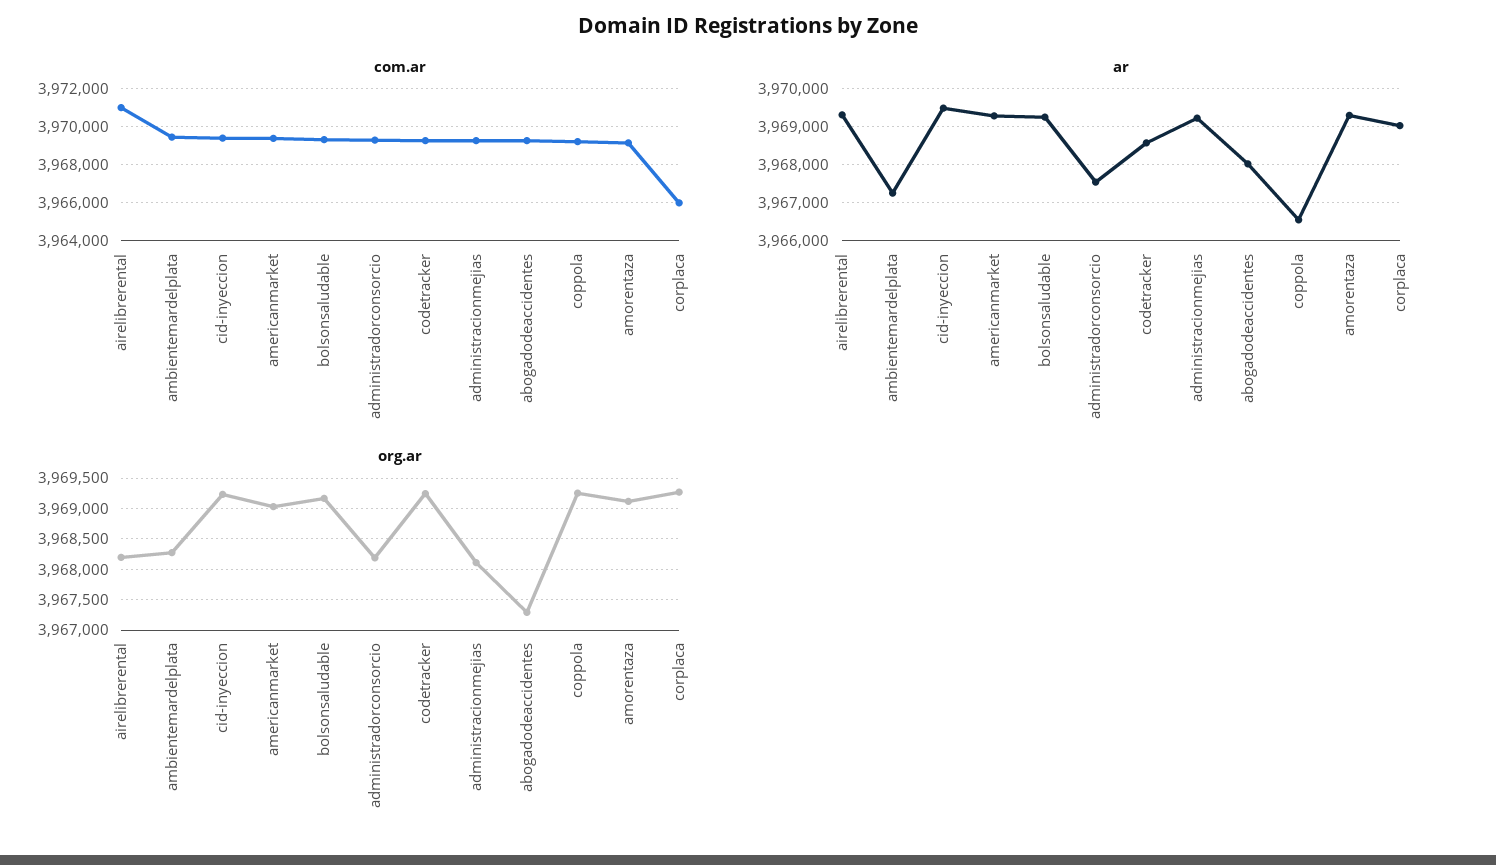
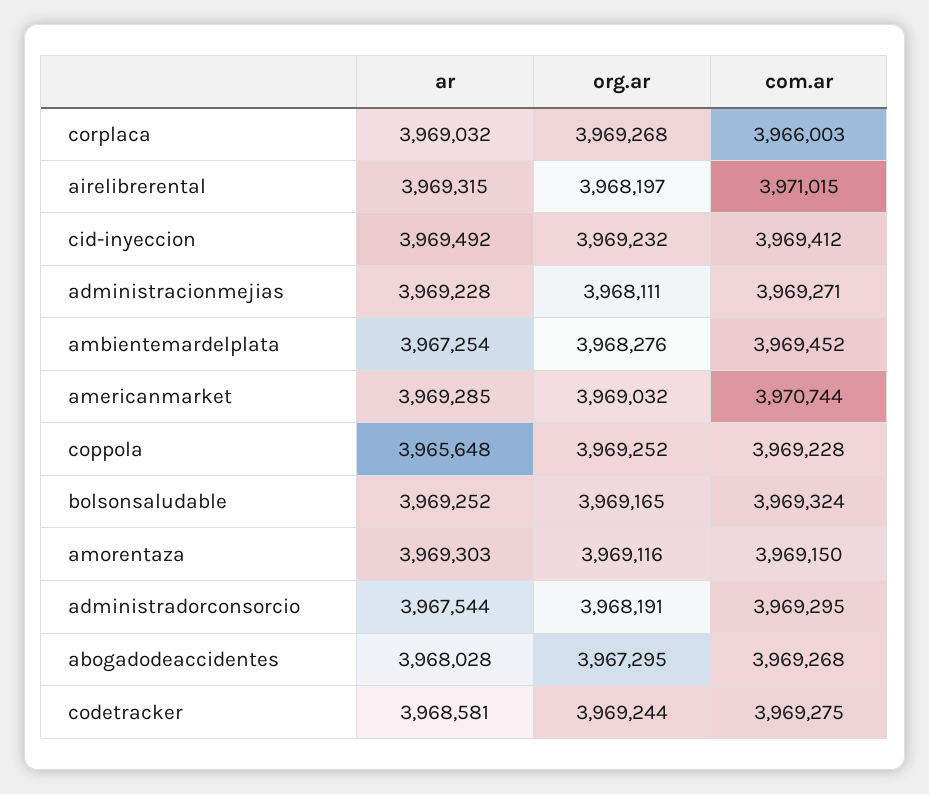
  {
    "com.ar": {
      "airelibrerental": 3971015,
      "ambientemardelplata": 3969452,
      "cid-inyeccion": 3969412,
-     "americanmarket": 3969500,
+     "americanmarket": 3970744,
      "bolsonsaludable": 3969324,
      "administradorconsorcio": 3969295,
      "codetracker": 3969275,
      "administracionmejias": 3969271,
      "abogadodeaccidentes": 3969268,
      "coppola": 3969228,
      "amorentaza": 3969150,
      "corplaca": 3966003
    },
    "ar": {
      "airelibrerental": 3969315,
      "ambientemardelplata": 3967254,
      "cid-inyeccion": 3969492,
      "americanmarket": 3969285,
      "bolsonsaludable": 3969252,
      "administradorconsorcio": 3967544,
      "codetracker": 3968581,
      "administracionmejias": 3969228,
      "abogadodeaccidentes": 3968028,
-     "coppola": 3966600,
+     "coppola": 3965648,
      "amorentaza": 3969303,
      "corplaca": 3969032
    },
    "org.ar": {
      "airelibrerental": 3968197,
      "ambientemardelplata": 3968276,
      "cid-inyeccion": 3969232,
      "americanmarket": 3969032,
      "bolsonsaludable": 3969165,
      "administradorconsorcio": 3968191,
      "codetracker": 3969244,
      "administracionmejias": 3968111,
      "abogadodeaccidentes": 3967295,
      "coppola": 3969252,
      "amorentaza": 3969116,
      "corplaca": 3969268
    }
  }

